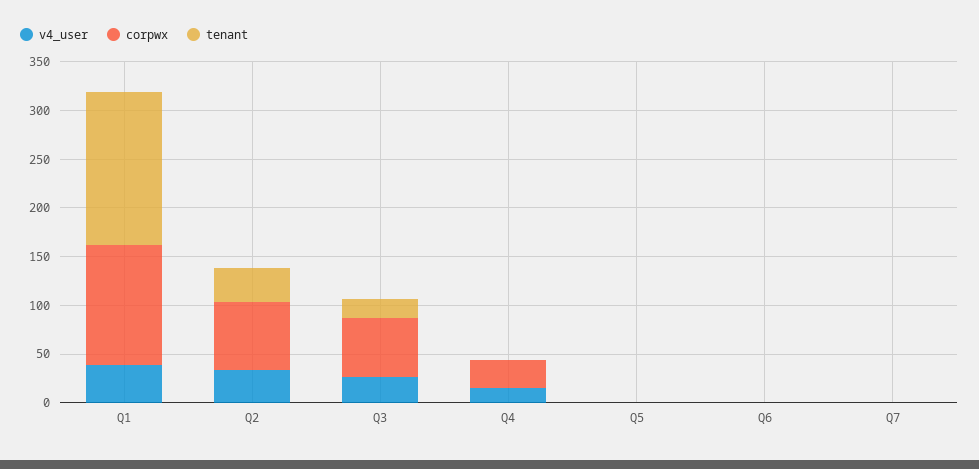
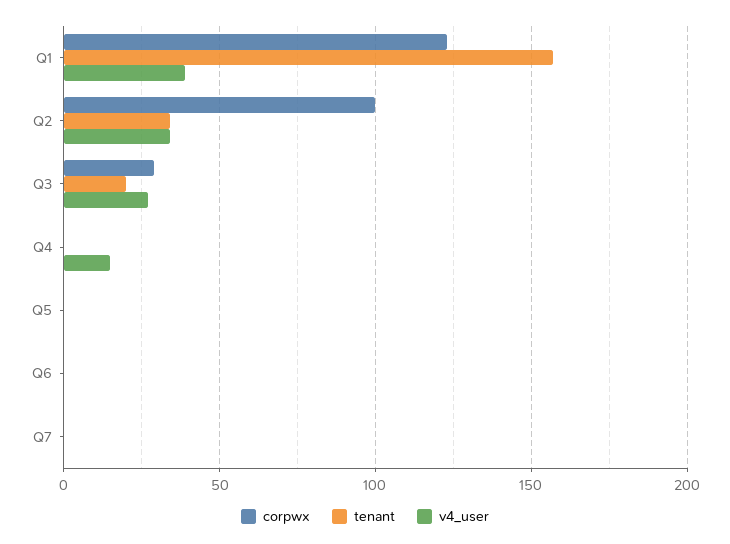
  {
    "v4_user": {
      "Q1": 40,
      "Q2": 35,
      "Q3": 25,
      "Q4": 15,
      "Q5": 0,
      "Q6": 0,
      "Q7": 0
    },
    "corpwx": {
      "Q1": 125,
-     "Q2": 70,
+     "Q2": 100,
-     "Q3": 60,
+     "Q3": 30,
-     "Q4": 30,
+     "Q4": 0,
      "Q5": 0,
      "Q6": 0,
      "Q7": 0
    },
    "tenant": {
      "Q1": 155,
      "Q2": 35,
      "Q3": 20,
      "Q4": 0,
      "Q5": 0,
      "Q6": 0,
      "Q7": 0
    }
  }

